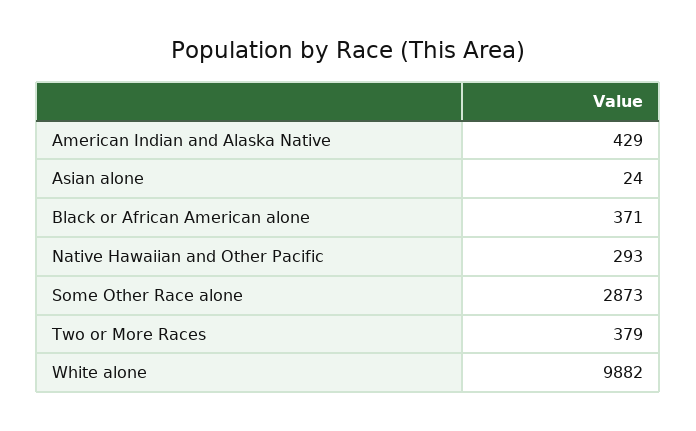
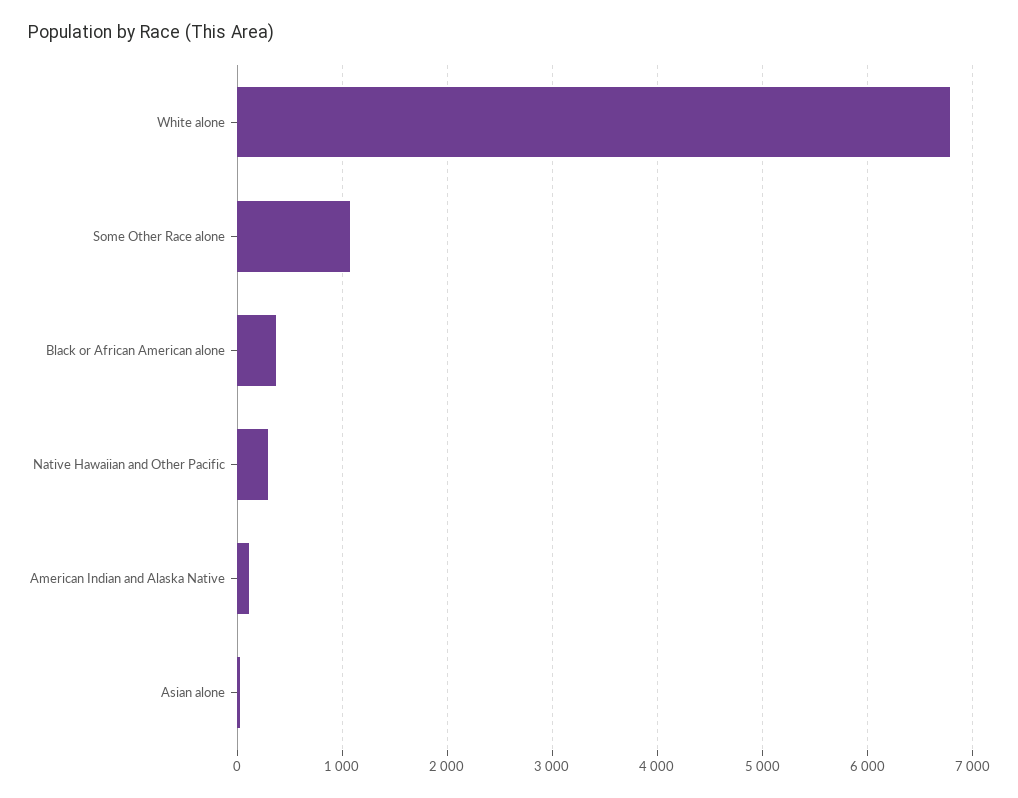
  {
-   "American Indian and Alaska Native": 429,
+   "American Indian and Alaska Native": 100,
    "Asian alone": 24,
    "Black or African American alone": 371,
    "Native Hawaiian and Other Pacific": 293,
-   "Some Other Race alone": 2873,
+   "Some Other Race alone": 1100,
-   "Two or More Races": 379,
-   "White alone": 9882
+   "White alone": 6800
  }

